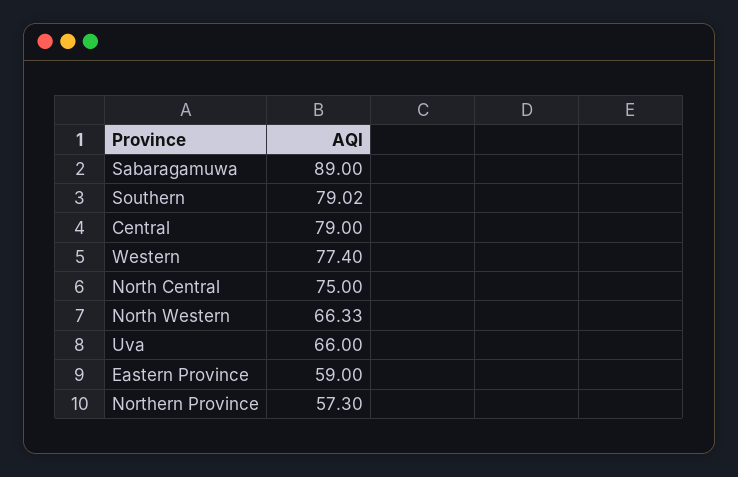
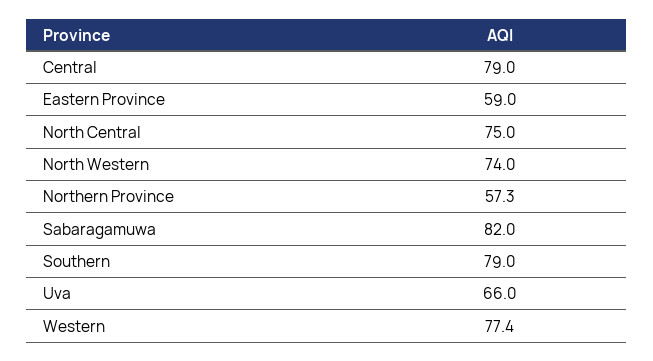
  {
-   "Sabaragamuwa": 89,
+   "Sabaragamuwa": 82,
-   "Southern": 79.02,
+   "Southern": 79,
    "Central": 79,
    "Western": 77.4,
    "North Central": 75,
-   "North Western": 66.33,
+   "North Western": 74,
    "Uva": 66,
    "Eastern Province": 59,
    "Northern Province": 57.3
  }

